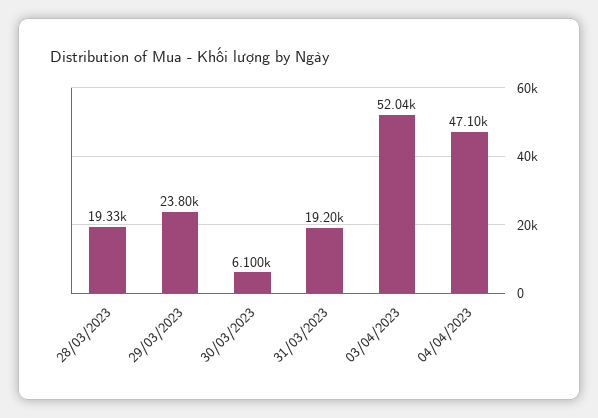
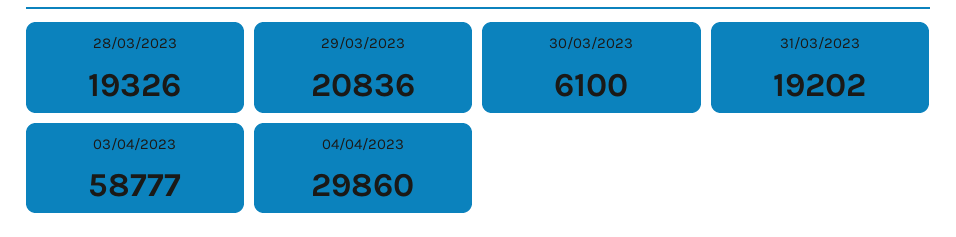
  {
    "28/03/2023": 19326,
-   "29/03/2023": 23800,
+   "29/03/2023": 20836,
    "30/03/2023": 6100,
    "31/03/2023": 19202,
-   "03/04/2023": 52040,
+   "03/04/2023": 58777,
-   "04/04/2023": 47100
+   "04/04/2023": 29860
  }

